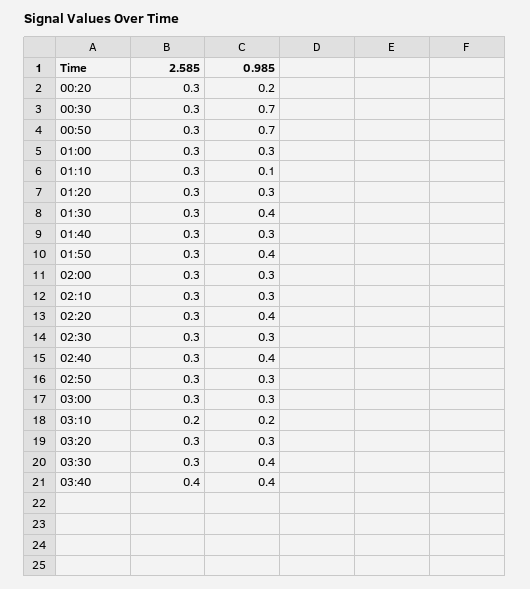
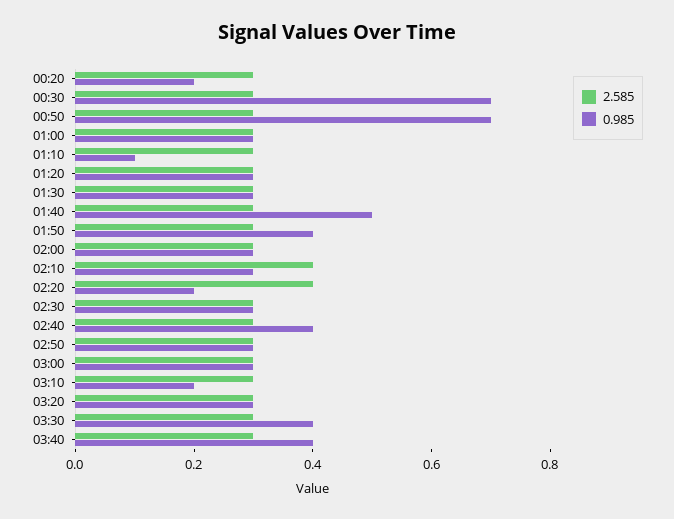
  {
    "2.585": {
      "00:20": 0.3,
      "00:30": 0.3,
      "00:50": 0.3,
      "01:00": 0.3,
      "01:10": 0.3,
      "01:20": 0.3,
      "01:30": 0.3,
      "01:40": 0.3,
      "01:50": 0.3,
      "02:00": 0.3,
-     "02:10": 0.3,
+     "02:10": 0.4,
-     "02:20": 0.3,
+     "02:20": 0.4,
      "02:30": 0.3,
      "02:40": 0.3,
      "02:50": 0.3,
      "03:00": 0.3,
-     "03:10": 0.2,
+     "03:10": 0.3,
      "03:20": 0.3,
      "03:30": 0.3,
-     "03:40": 0.4
+     "03:40": 0.3
    },
    "0.985": {
      "00:20": 0.2,
      "00:30": 0.7,
      "00:50": 0.7,
      "01:00": 0.3,
      "01:10": 0.1,
      "01:20": 0.3,
-     "01:30": 0.4,
+     "01:30": 0.3,
-     "01:40": 0.3,
+     "01:40": 0.5,
      "01:50": 0.4,
      "02:00": 0.3,
      "02:10": 0.3,
-     "02:20": 0.4,
+     "02:20": 0.2,
      "02:30": 0.3,
      "02:40": 0.4,
      "02:50": 0.3,
      "03:00": 0.3,
      "03:10": 0.2,
      "03:20": 0.3,
      "03:30": 0.4,
      "03:40": 0.4
    }
  }

